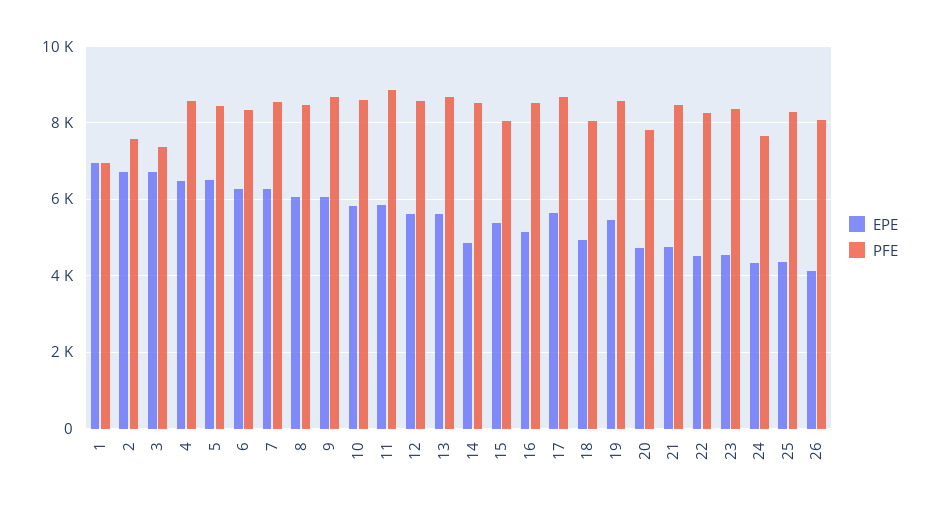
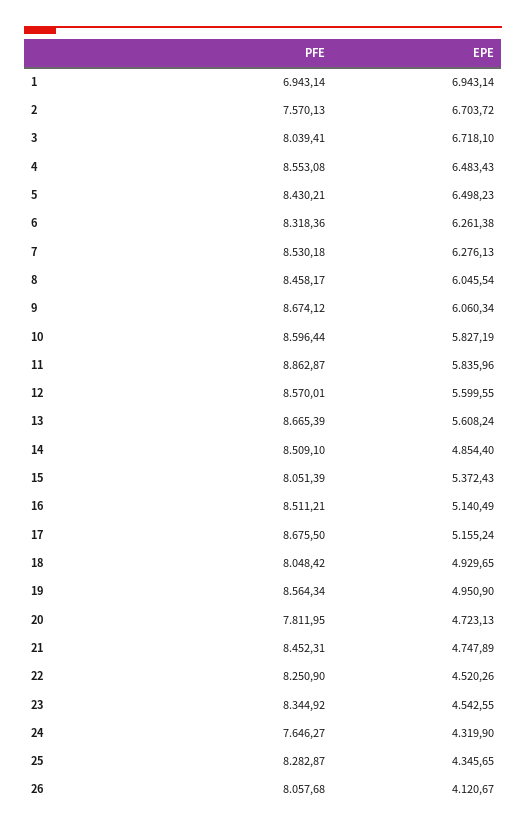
  {
    "EPE": {
      "1": 6943.14,
      "2": 6703.72,
      "3": 6718.1,
      "4": 6483.43,
      "5": 6498.23,
      "6": 6261.38,
      "7": 6276.13,
      "8": 6045.54,
      "9": 6060.34,
      "10": 5827.19,
      "11": 5835.96,
      "12": 5599.55,
      "13": 5608.24,
      "14": 4854.4,
      "15": 5372.43,
      "16": 5140.49,
-     "17": 5600,
+     "17": 5155.24,
      "18": 4929.65,
-     "19": 5400,
+     "19": 4950.9,
      "20": 4723.13,
      "21": 4747.89,
      "22": 4520.26,
      "23": 4542.55,
      "24": 4319.9,
      "25": 4345.65,
      "26": 4120.67
    },
    "PFE": {
      "1": 6943.14,
      "2": 7570.13,
-     "3": 7400,
+     "3": 8039.41,
      "4": 8553.08,
      "5": 8430.21,
      "6": 8318.36,
      "7": 8530.18,
      "8": 8458.17,
      "9": 8674.12,
      "10": 8596.44,
      "11": 8862.87,
      "12": 8570.01,
      "13": 8665.39,
      "14": 8509.1,
      "15": 8051.39,
      "16": 8511.21,
      "17": 8675.5,
      "18": 8048.42,
      "19": 8564.34,
      "20": 7811.95,
      "21": 8452.31,
      "22": 8250.9,
      "23": 8344.92,
      "24": 7646.27,
      "25": 8282.87,
      "26": 8057.68
    }
  }

